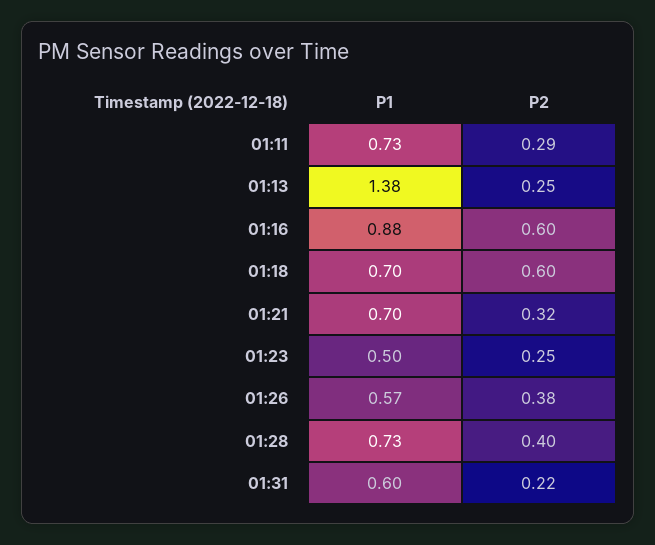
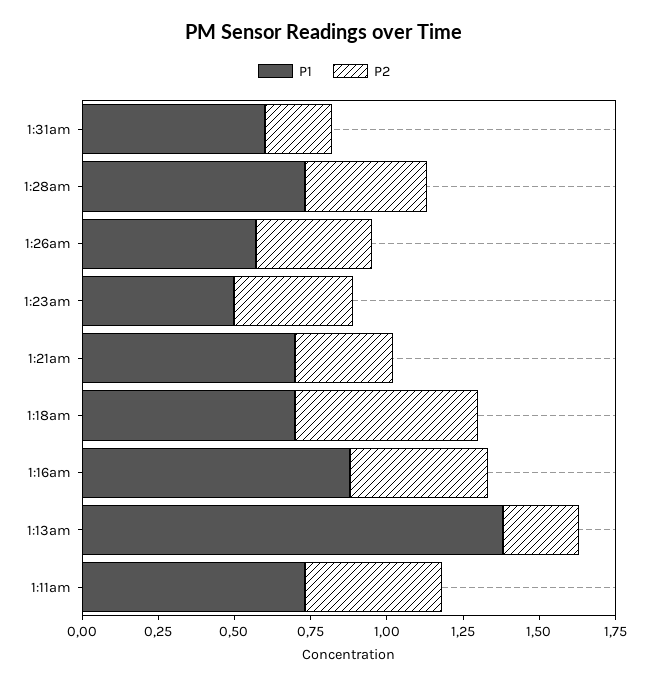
  {
    "P1": {
      "01:11": 0.73,
      "01:13": 1.38,
      "01:16": 0.88,
      "01:18": 0.7,
      "01:21": 0.7,
      "01:23": 0.5,
      "01:26": 0.57,
      "01:28": 0.73,
      "01:31": 0.6
    },
    "P2": {
-     "01:11": 0.29,
+     "01:11": 0.45,
      "01:13": 0.25,
-     "01:16": 0.6,
+     "01:16": 0.45,
      "01:18": 0.6,
      "01:21": 0.32,
-     "01:23": 0.25,
+     "01:23": 0.4,
      "01:26": 0.38,
      "01:28": 0.4,
      "01:31": 0.22
    }
  }

